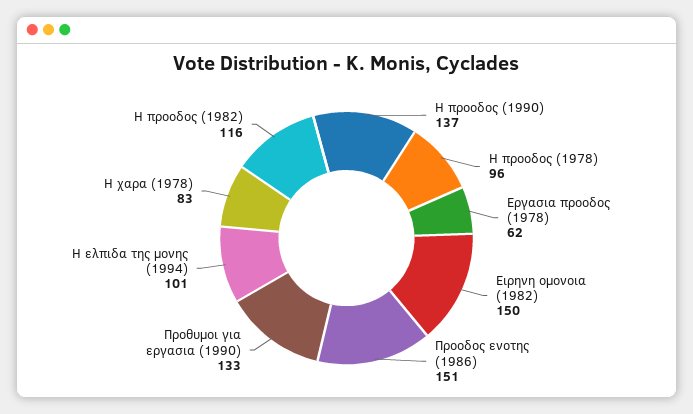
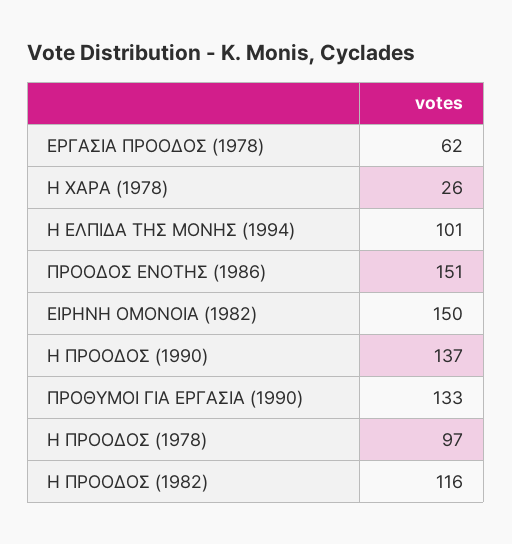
  {
    "Η προοδος (1990)": 137,
-   "Η προοδος (1978)": 96,
+   "Η προοδος (1978)": 97,
    "Εργασια προοδος (1978)": 62,
    "Ειρηνη ομονοια (1982)": 150,
    "Προοδος ενοτης (1986)": 151,
    "Προθυμοι για εργασια (1990)": 133,
    "Η ελπιδα της μονης (1994)": 101,
-   "Η χαρα (1978)": 83,
+   "Η χαρα (1978)": 26,
    "Η προοδος (1982)": 116
  }

